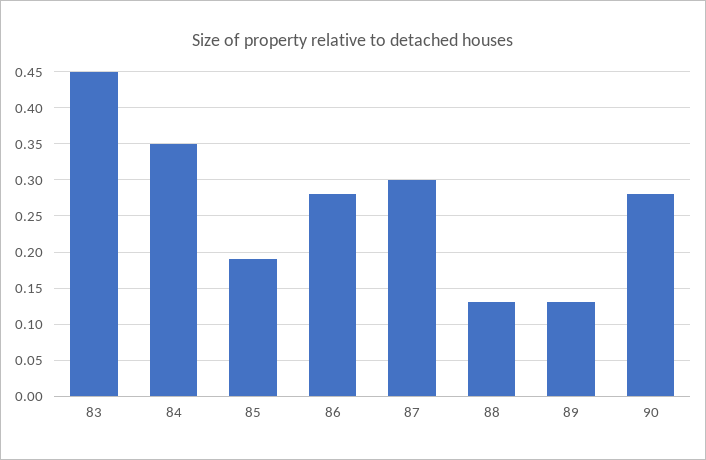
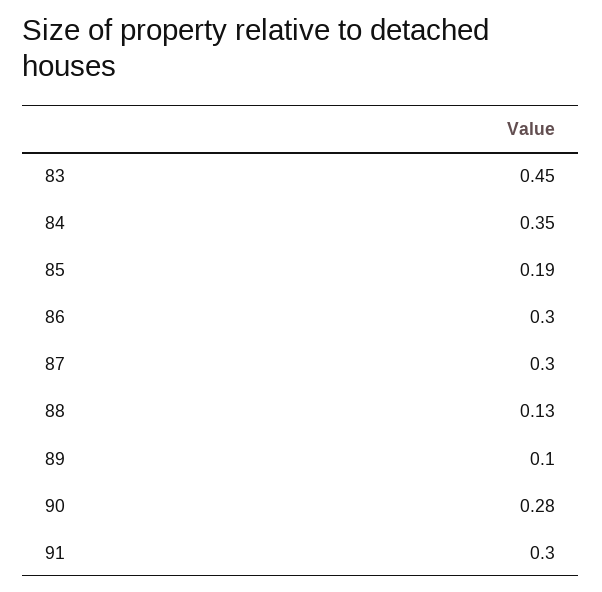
  {
    "83": 0.45,
    "84": 0.35,
    "85": 0.19,
-   "86": 0.28,
+   "86": 0.3,
    "87": 0.3,
    "88": 0.13,
-   "89": 0.13,
+   "89": 0.1,
-   "90": 0.28
+   "90": 0.28,
+   "91": 0.3
  }

